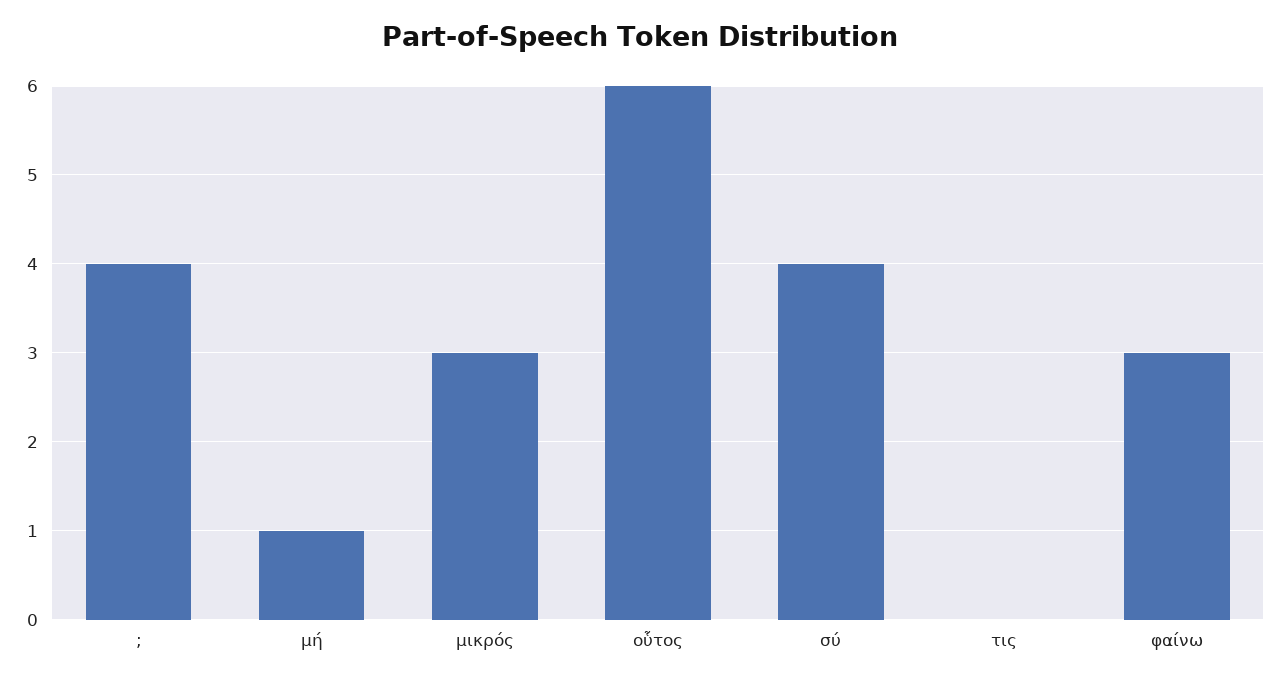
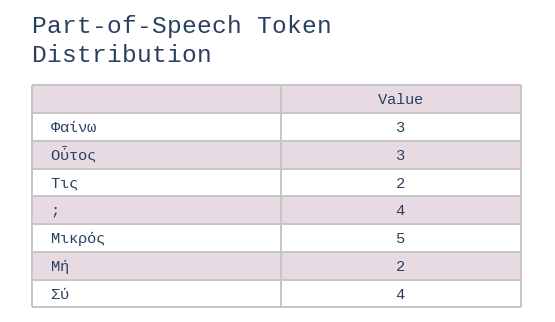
  {
    ";": 4,
-   "μή": 1,
+   "μή": 2,
-   "μικρός": 3,
+   "μικρός": 5,
-   "οὗτος": 6,
+   "οὗτος": 3,
    "σύ": 4,
-   "τις": 0,
+   "τις": 2,
    "φαίνω": 3
  }

